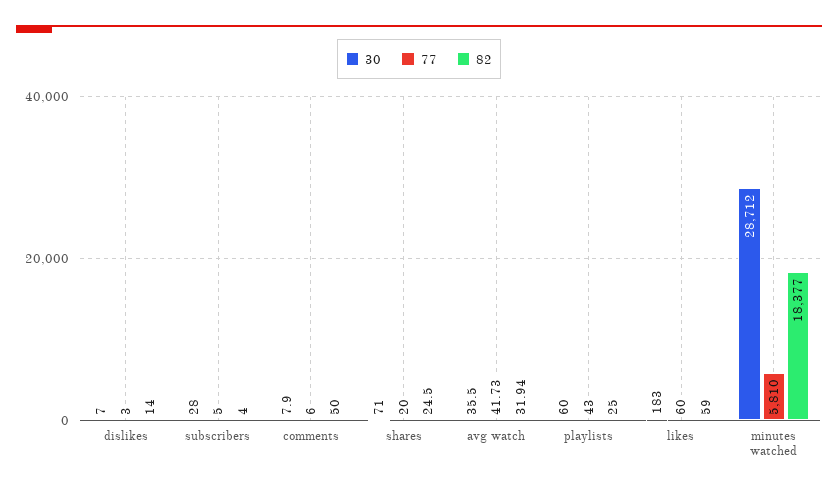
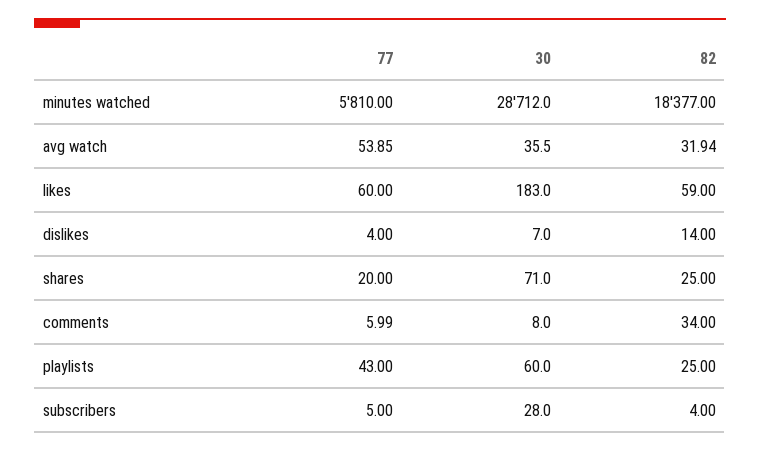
  {
    "30": {
      "dislikes": 7,
      "subscribers": 28,
-     "comments": 7.9,
+     "comments": 8,
      "shares": 71,
      "avg watch": 35.5,
      "playlists": 60,
      "likes": 183,
      "minutes watched": 28712
    },
    "77": {
-     "dislikes": 3,
+     "dislikes": 4,
      "subscribers": 5,
-     "comments": 6,
+     "comments": 5.99,
      "shares": 20,
-     "avg watch": 41.73,
+     "avg watch": 53.85,
      "playlists": 43,
      "likes": 60,
      "minutes watched": 5810
    },
    "82": {
      "dislikes": 14,
      "subscribers": 4,
-     "comments": 50,
+     "comments": 34,
-     "shares": 24.5,
+     "shares": 25,
      "avg watch": 31.94,
      "playlists": 25,
      "likes": 59,
      "minutes watched": 18377
    }
  }

